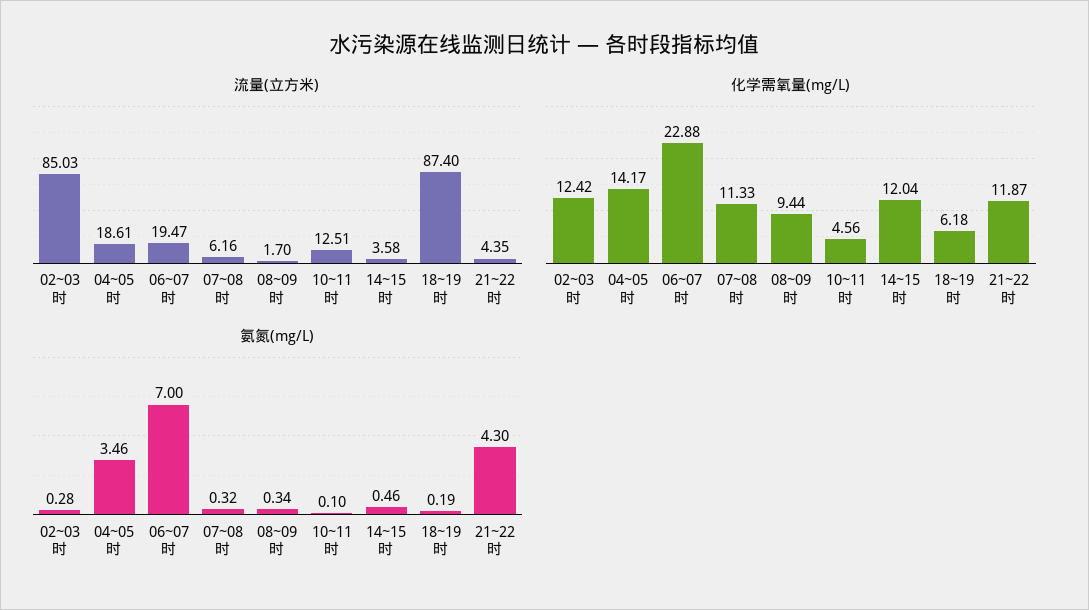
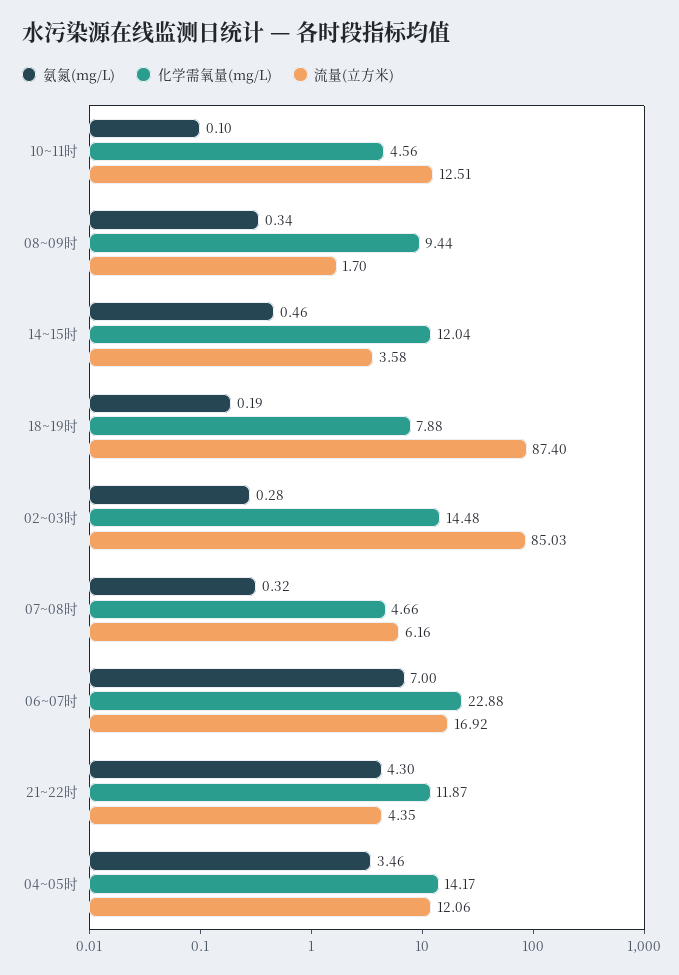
  {
    "流量(立方米)": {
      "02~03时": 85.03,
-     "04~05时": 18.61,
+     "04~05时": 12.06,
-     "06~07时": 19.47,
+     "06~07时": 16.92,
      "07~08时": 6.16,
      "08~09时": 1.7,
      "10~11时": 12.51,
      "14~15时": 3.58,
      "18~19时": 87.4,
      "21~22时": 4.35
    },
    "化学需氧量(mg/L)": {
-     "02~03时": 12.42,
+     "02~03时": 14.48,
      "04~05时": 14.17,
      "06~07时": 22.88,
-     "07~08时": 11.33,
+     "07~08时": 4.66,
      "08~09时": 9.44,
      "10~11时": 4.56,
      "14~15时": 12.04,
-     "18~19时": 6.18,
+     "18~19时": 7.88,
      "21~22时": 11.87
    },
    "氨氮(mg/L)": {
      "02~03时": 0.28,
      "04~05时": 3.46,
      "06~07时": 7,
      "07~08时": 0.32,
      "08~09时": 0.34,
      "10~11时": 0.1,
      "14~15时": 0.46,
      "18~19时": 0.19,
      "21~22时": 4.3
    }
  }

